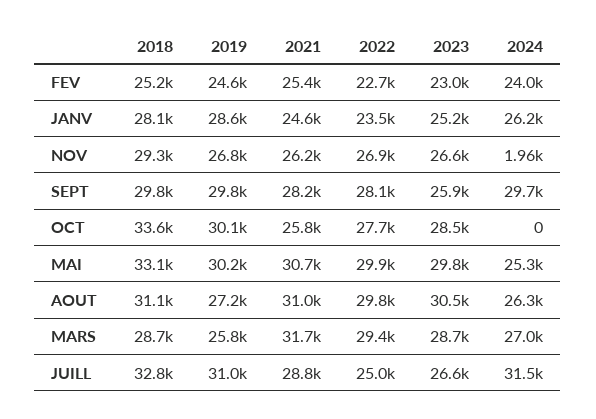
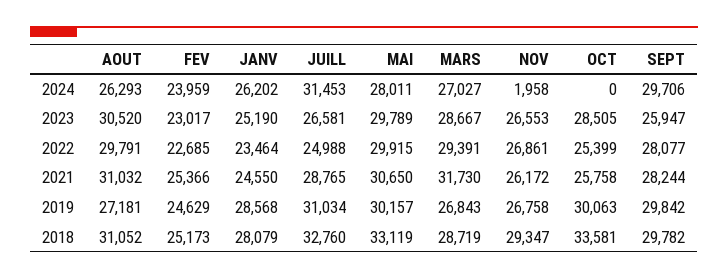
  {
    "2018": {
      "FEV": 25173,
      "JANV": 28079,
      "NOV": 29347,
      "SEPT": 29782,
      "OCT": 33581,
      "MAI": 33119,
      "AOUT": 31052,
      "MARS": 28719,
      "JUILL": 32760
    },
    "2019": {
      "FEV": 24629,
      "JANV": 28568,
      "NOV": 26758,
      "SEPT": 29842,
      "OCT": 30063,
      "MAI": 30157,
      "AOUT": 27181,
-     "MARS": 25800,
+     "MARS": 26843,
      "JUILL": 31034
    },
    "2021": {
      "FEV": 25366,
      "JANV": 24550,
      "NOV": 26172,
      "SEPT": 28244,
      "OCT": 25758,
      "MAI": 30650,
      "AOUT": 31032,
      "MARS": 31730,
      "JUILL": 28765
    },
    "2022": {
      "FEV": 22685,
      "JANV": 23464,
      "NOV": 26861,
      "SEPT": 28077,
-     "OCT": 27700,
+     "OCT": 25399,
      "MAI": 29915,
      "AOUT": 29791,
      "MARS": 29391,
      "JUILL": 24988
    },
    "2023": {
      "FEV": 23017,
      "JANV": 25190,
      "NOV": 26553,
      "SEPT": 25947,
      "OCT": 28505,
      "MAI": 29789,
      "AOUT": 30520,
      "MARS": 28667,
      "JUILL": 26581
    },
    "2024": {
      "FEV": 23959,
      "JANV": 26202,
      "NOV": 1958,
      "SEPT": 29706,
      "OCT": 0,
-     "MAI": 25300,
+     "MAI": 28011,
      "AOUT": 26293,
      "MARS": 27027,
      "JUILL": 31453
    }
  }

